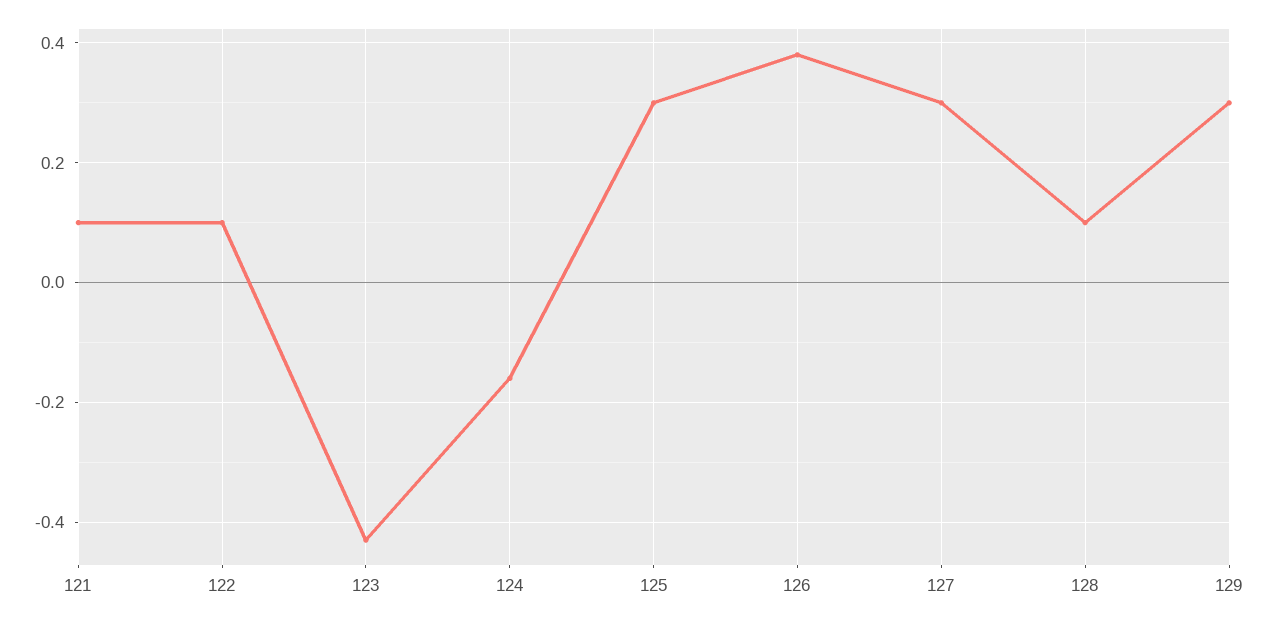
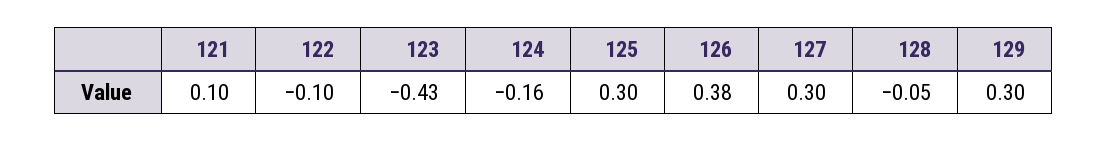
  {
    "121": 0.1,
-   "122": 0.1,
+   "122": -0.1,
    "123": -0.43,
    "124": -0.16,
    "125": 0.3,
    "126": 0.38,
    "127": 0.3,
-   "128": 0.1,
+   "128": -0.05,
    "129": 0.3
  }

